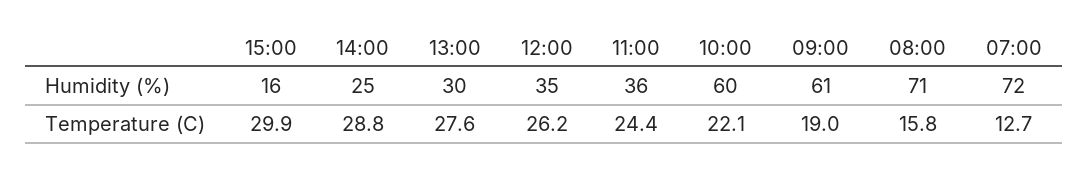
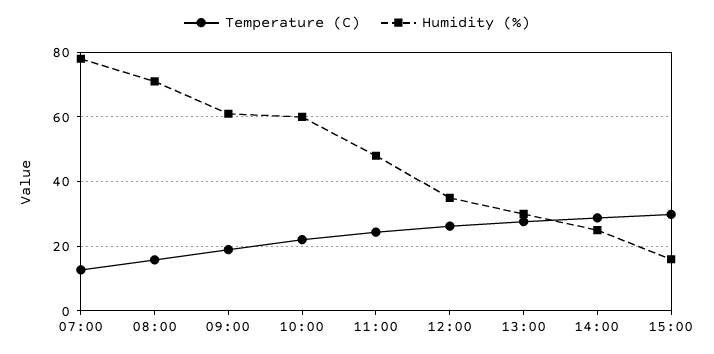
  {
    "Humidity (%)": {
      "15:00": 16,
      "14:00": 25,
      "13:00": 30,
      "12:00": 35,
-     "11:00": 36,
+     "11:00": 48,
      "10:00": 60,
      "09:00": 61,
      "08:00": 71,
-     "07:00": 72
+     "07:00": 78
    },
    "Temperature (C)": {
      "15:00": 29.9,
      "14:00": 28.8,
      "13:00": 27.6,
      "12:00": 26.2,
      "11:00": 24.4,
      "10:00": 22.1,
      "09:00": 19,
      "08:00": 15.8,
      "07:00": 12.7
    }
  }

